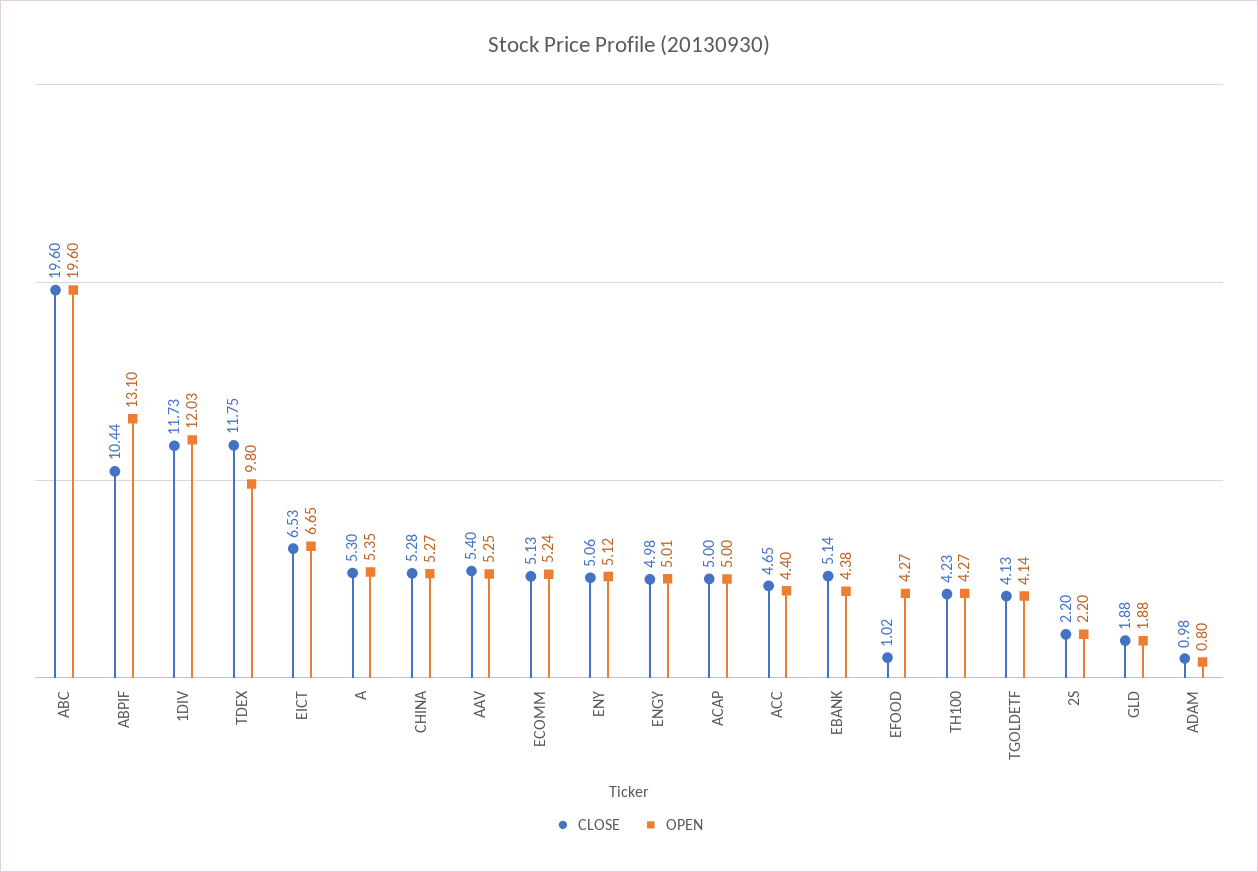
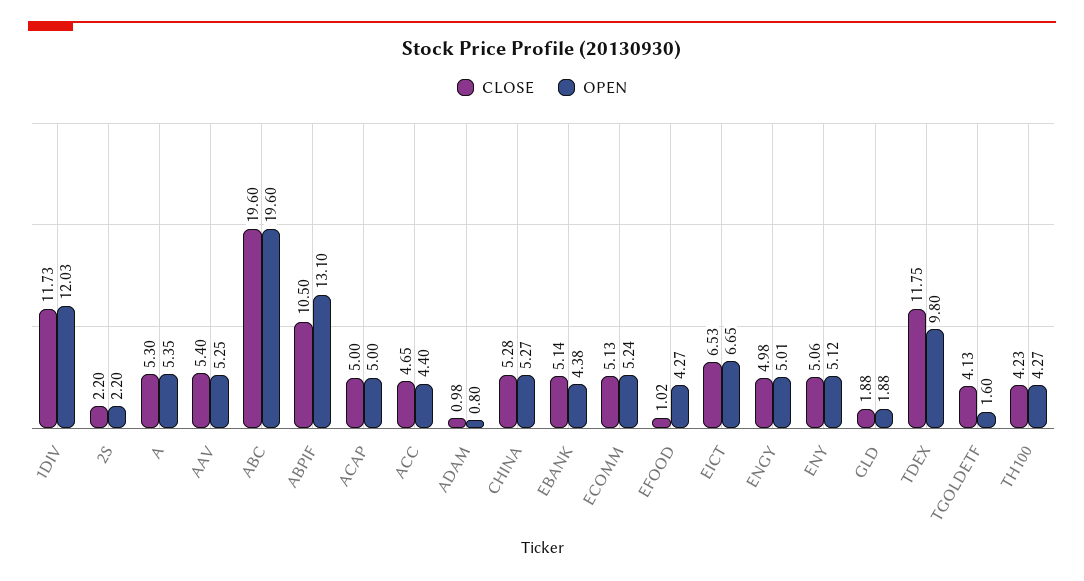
  {
    "CLOSE": {
      "ABC": 19.6,
-     "ABPIF": 10.44,
+     "ABPIF": 10.5,
      "1DIV": 11.73,
      "TDEX": 11.75,
      "EICT": 6.53,
      "A": 5.3,
      "CHINA": 5.28,
      "AAV": 5.4,
      "ECOMM": 5.13,
      "ENY": 5.06,
      "ENGY": 4.98,
      "ACAP": 5,
      "ACC": 4.65,
      "EBANK": 5.14,
      "EFOOD": 1.02,
      "TH100": 4.23,
      "TGOLDETF": 4.13,
      "2S": 2.2,
      "GLD": 1.88,
      "ADAM": 0.98
    },
    "OPEN": {
      "ABC": 19.6,
      "ABPIF": 13.1,
      "1DIV": 12.03,
      "TDEX": 9.8,
      "EICT": 6.65,
      "A": 5.35,
      "CHINA": 5.27,
      "AAV": 5.25,
      "ECOMM": 5.24,
      "ENY": 5.12,
      "ENGY": 5.01,
      "ACAP": 5,
      "ACC": 4.4,
      "EBANK": 4.38,
      "EFOOD": 4.27,
      "TH100": 4.27,
-     "TGOLDETF": 4.14,
+     "TGOLDETF": 1.6,
      "2S": 2.2,
      "GLD": 1.88,
      "ADAM": 0.8
    }
  }

